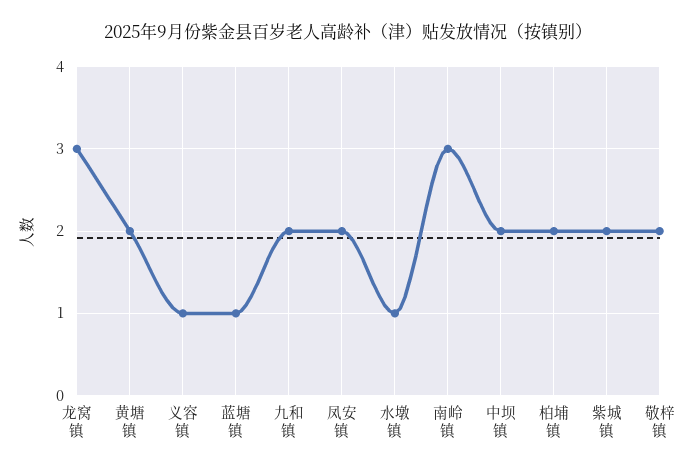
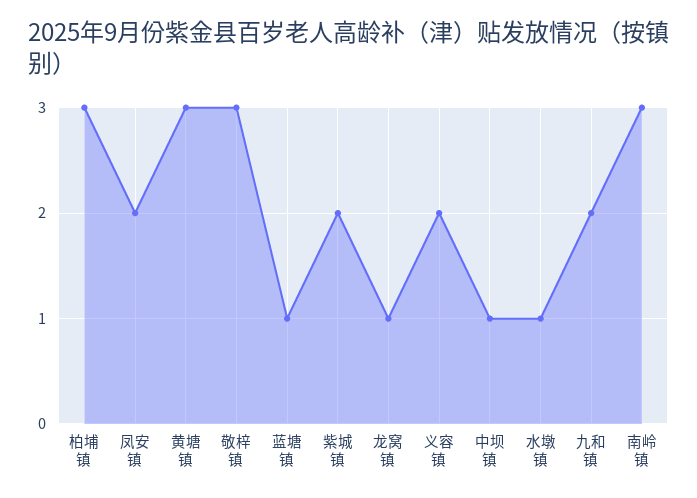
  {
-   "龙窝镇": 3,
+   "龙窝镇": 1,
-   "黄塘镇": 2,
+   "黄塘镇": 3,
-   "义容镇": 1,
+   "义容镇": 2,
    "蓝塘镇": 1,
    "九和镇": 2,
    "凤安镇": 2,
    "水墩镇": 1,
    "南岭镇": 3,
-   "中坝镇": 2,
+   "中坝镇": 1,
-   "柏埔镇": 2,
+   "柏埔镇": 3,
    "紫城镇": 2,
-   "敬梓镇": 2
+   "敬梓镇": 3
  }

